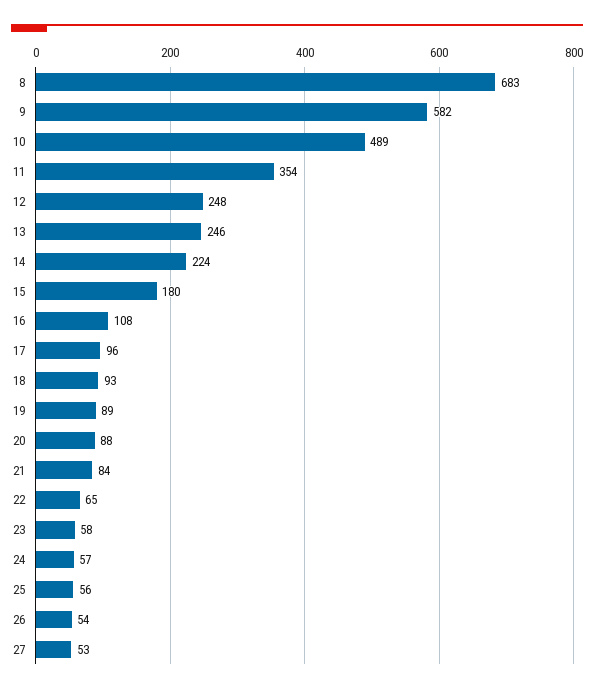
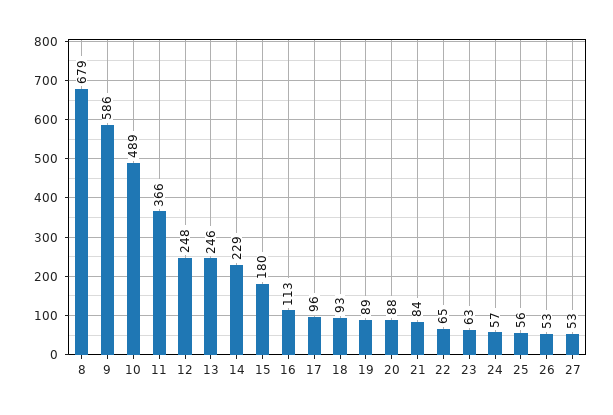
  {
-   "8": 683,
+   "8": 679,
-   "9": 582,
+   "9": 586,
    "10": 489,
-   "11": 354,
+   "11": 366,
    "12": 248,
    "13": 246,
-   "14": 224,
+   "14": 229,
    "15": 180,
-   "16": 108,
+   "16": 113,
    "17": 96,
    "18": 93,
    "19": 89,
    "20": 88,
    "21": 84,
    "22": 65,
-   "23": 58,
+   "23": 63,
    "24": 57,
    "25": 56,
-   "26": 54,
+   "26": 53,
    "27": 53
  }

